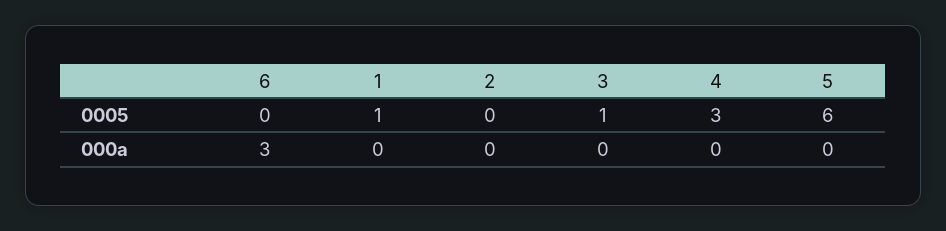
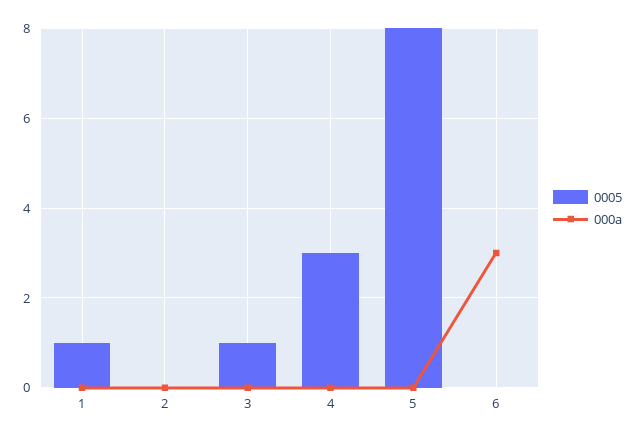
  {
    "0005": {
      "6": 0,
      "1": 1,
      "2": 0,
      "3": 1,
      "4": 3,
-     "5": 6
+     "5": 8
    },
    "000a": {
      "6": 3,
      "1": 0,
      "2": 0,
      "3": 0,
      "4": 0,
      "5": 0
    }
  }

